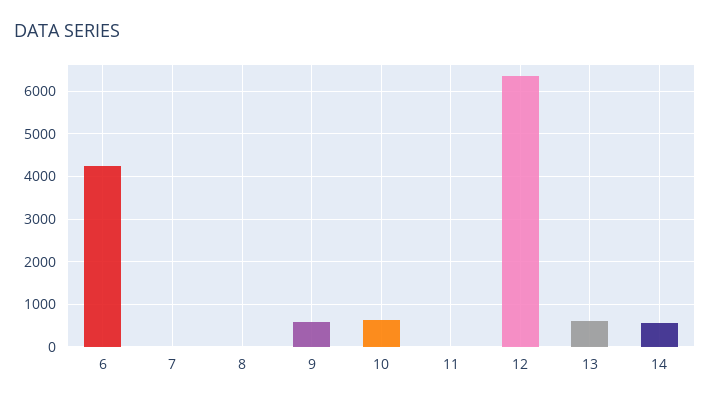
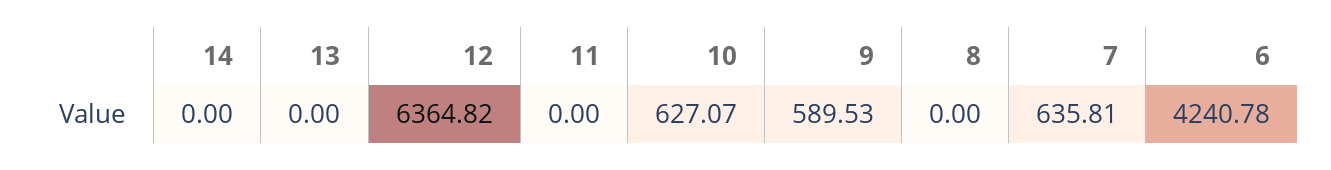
  {
    "6": 4240.78,
-   "7": 0,
+   "7": 635.81,
    "8": 0,
    "9": 589.53,
    "10": 627.07,
    "11": 0,
    "12": 6364.82,
-   "13": 600,
+   "13": 0,
-   "14": 600
+   "14": 0
  }

